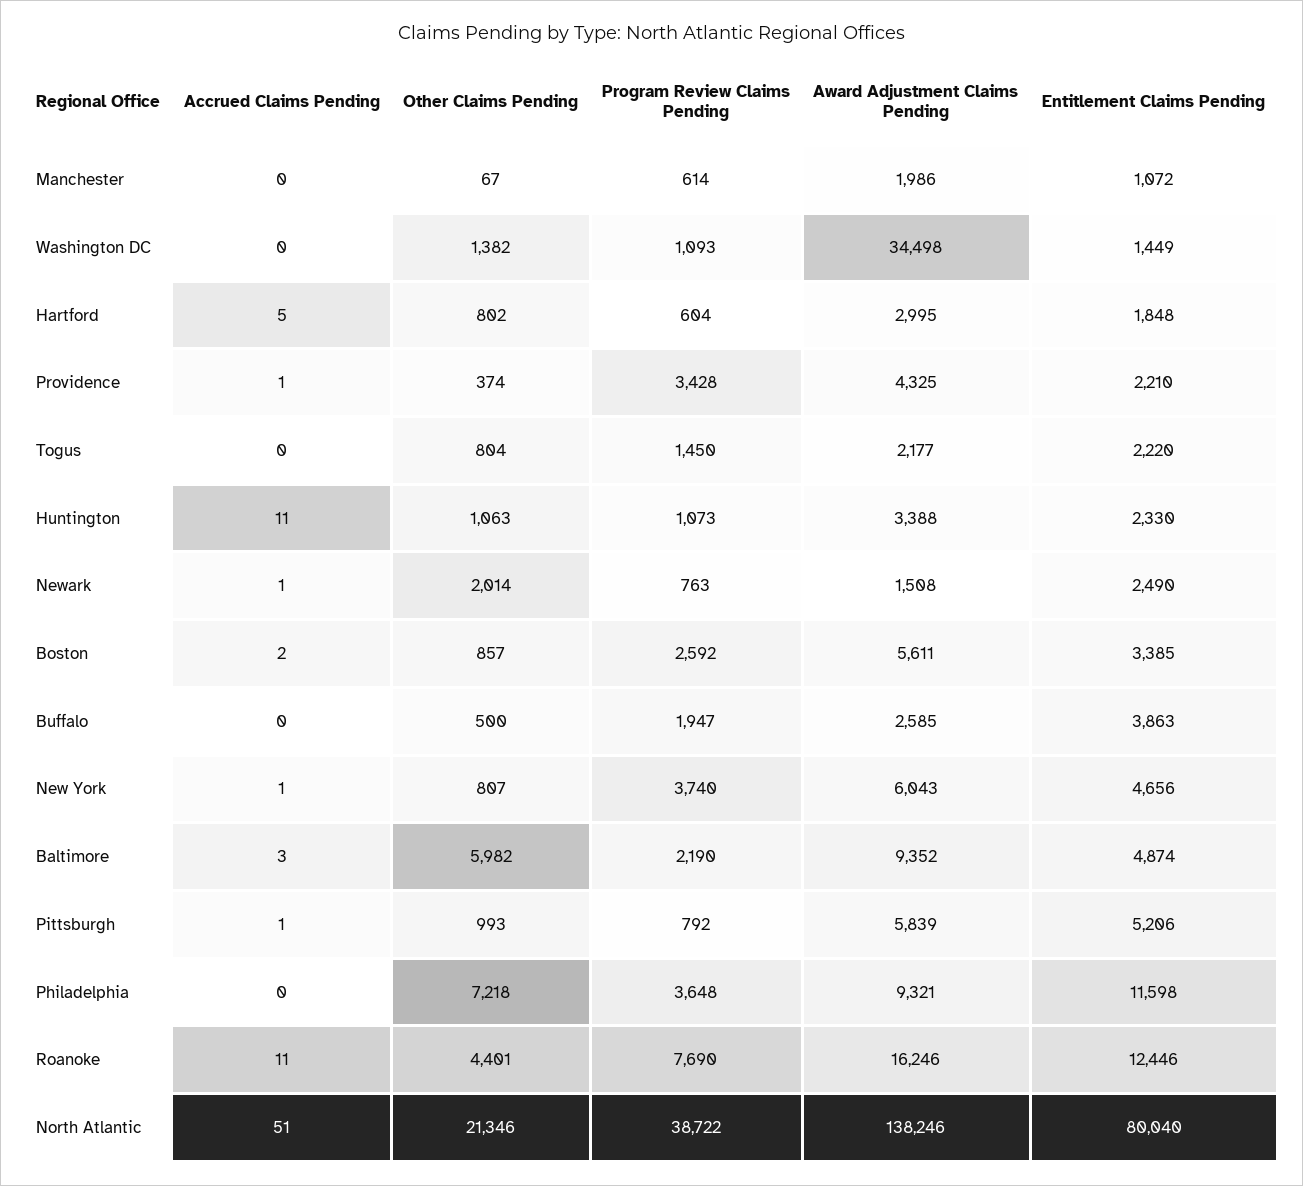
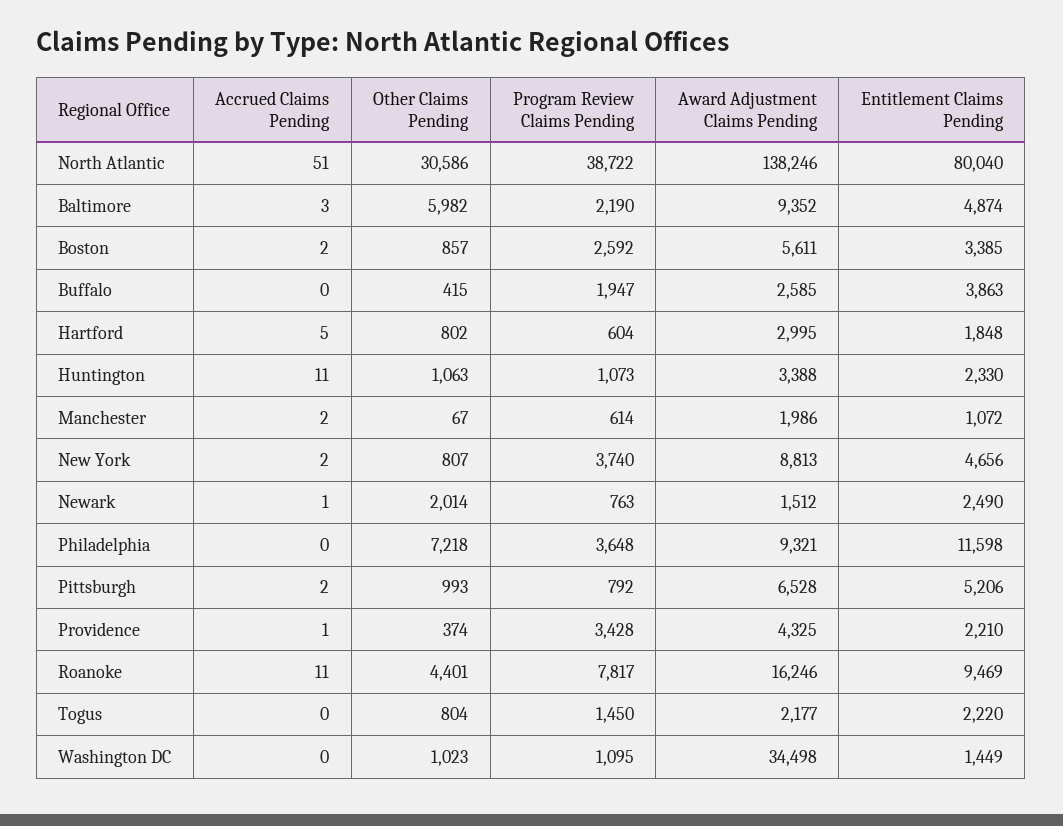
  {
    "Accrued Claims Pending": {
-     "Manchester": 0,
+     "Manchester": 2,
      "Washington DC": 0,
      "Hartford": 5,
      "Providence": 1,
      "Togus": 0,
      "Huntington": 11,
      "Newark": 1,
      "Boston": 2,
      "Buffalo": 0,
-     "New York": 1,
+     "New York": 2,
      "Baltimore": 3,
-     "Pittsburgh": 1,
+     "Pittsburgh": 2,
      "Philadelphia": 0,
      "Roanoke": 11,
      "North Atlantic": 51
    },
    "Other Claims Pending": {
      "Manchester": 67,
-     "Washington DC": 1382,
+     "Washington DC": 1023,
      "Hartford": 802,
      "Providence": 374,
      "Togus": 804,
      "Huntington": 1063,
      "Newark": 2014,
      "Boston": 857,
-     "Buffalo": 500,
+     "Buffalo": 415,
      "New York": 807,
      "Baltimore": 5982,
      "Pittsburgh": 993,
      "Philadelphia": 7218,
      "Roanoke": 4401,
-     "North Atlantic": 21346
+     "North Atlantic": 30586
    },
    "Program Review Claims Pending": {
      "Manchester": 614,
-     "Washington DC": 1093,
+     "Washington DC": 1095,
      "Hartford": 604,
      "Providence": 3428,
      "Togus": 1450,
      "Huntington": 1073,
      "Newark": 763,
      "Boston": 2592,
      "Buffalo": 1947,
      "New York": 3740,
      "Baltimore": 2190,
      "Pittsburgh": 792,
      "Philadelphia": 3648,
-     "Roanoke": 7690,
+     "Roanoke": 7817,
      "North Atlantic": 38722
    },
    "Award Adjustment Claims Pending": {
      "Manchester": 1986,
      "Washington DC": 34498,
      "Hartford": 2995,
      "Providence": 4325,
      "Togus": 2177,
      "Huntington": 3388,
-     "Newark": 1508,
+     "Newark": 1512,
      "Boston": 5611,
      "Buffalo": 2585,
-     "New York": 6043,
+     "New York": 8813,
      "Baltimore": 9352,
-     "Pittsburgh": 5839,
+     "Pittsburgh": 6528,
      "Philadelphia": 9321,
      "Roanoke": 16246,
      "North Atlantic": 138246
    },
    "Entitlement Claims Pending": {
      "Manchester": 1072,
      "Washington DC": 1449,
      "Hartford": 1848,
      "Providence": 2210,
      "Togus": 2220,
      "Huntington": 2330,
      "Newark": 2490,
      "Boston": 3385,
      "Buffalo": 3863,
      "New York": 4656,
      "Baltimore": 4874,
      "Pittsburgh": 5206,
      "Philadelphia": 11598,
-     "Roanoke": 12446,
+     "Roanoke": 9469,
      "North Atlantic": 80040
    }
  }

